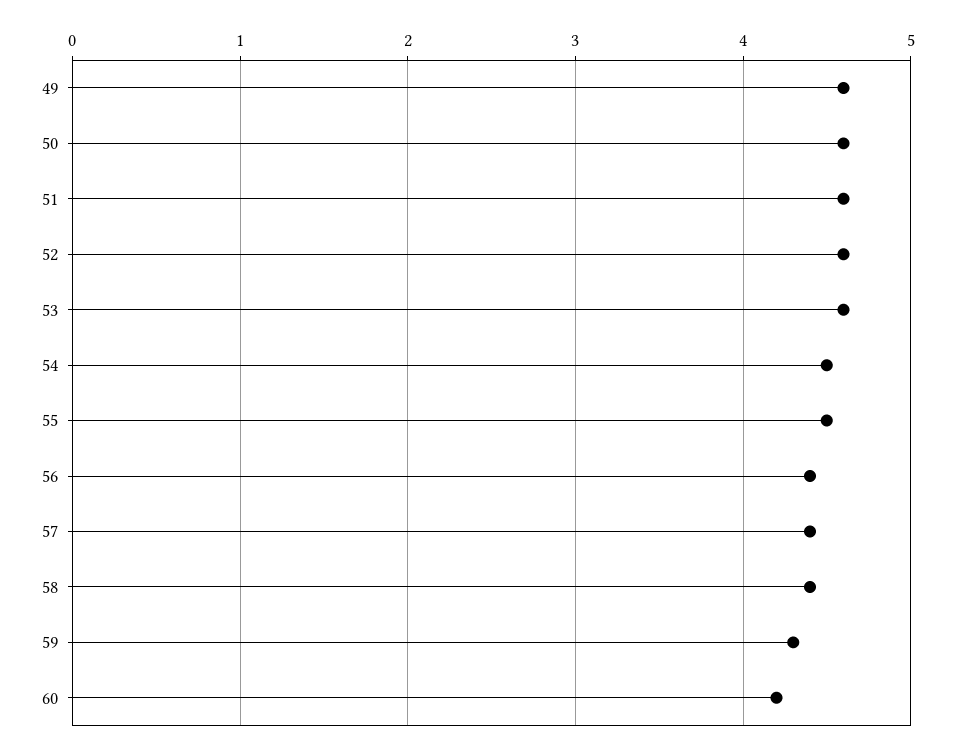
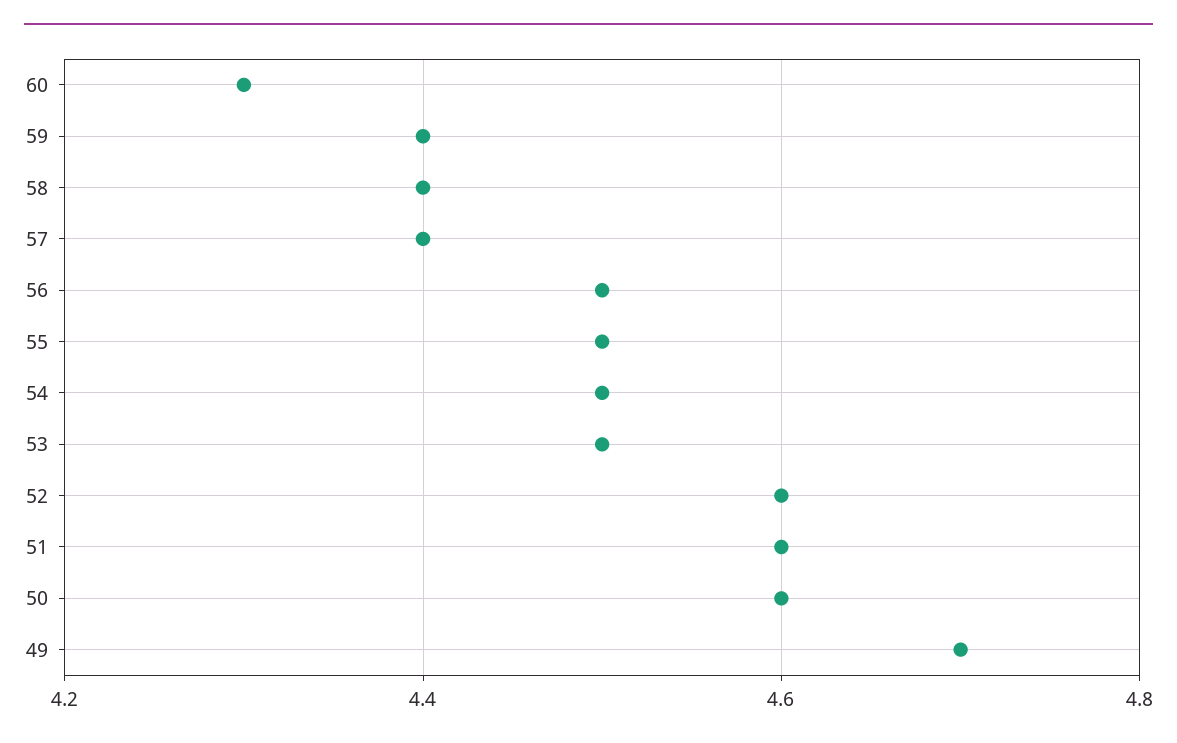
  {
-   "49": 4.6,
+   "49": 4.7,
    "50": 4.6,
    "51": 4.6,
    "52": 4.6,
-   "53": 4.6,
+   "53": 4.5,
    "54": 4.5,
    "55": 4.5,
-   "56": 4.4,
+   "56": 4.5,
    "57": 4.4,
    "58": 4.4,
-   "59": 4.3,
+   "59": 4.4,
-   "60": 4.2
+   "60": 4.3
  }

